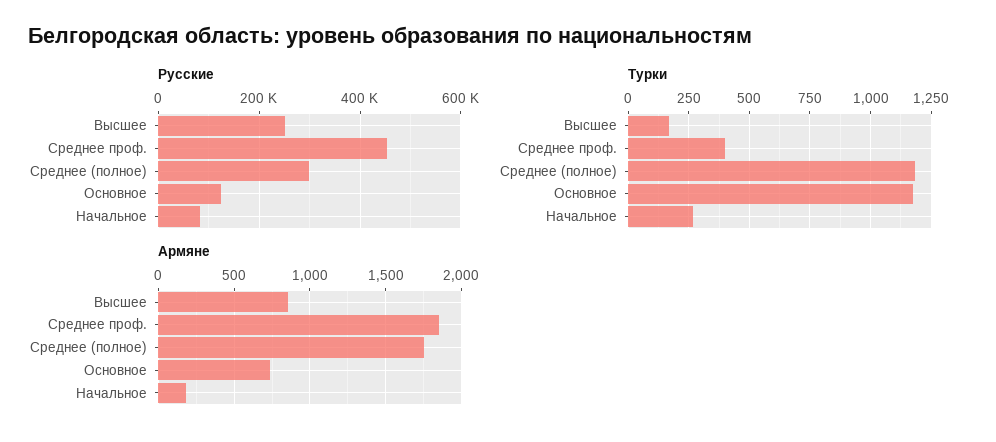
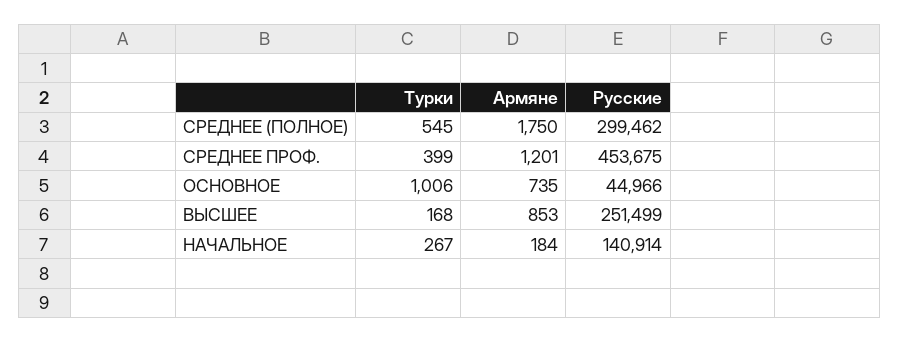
  {
    "Русские": {
      "Высшее": 251499,
      "Среднее проф.": 453675,
      "Среднее (полное)": 299462,
-     "Основное": 120000,
+     "Основное": 44966,
-     "Начальное": 80000
+     "Начальное": 140914
    },
    "Турки": {
      "Высшее": 168,
      "Среднее проф.": 399,
-     "Среднее (полное)": 1175,
+     "Среднее (полное)": 545,
-     "Основное": 1175,
+     "Основное": 1006,
      "Начальное": 267
    },
    "Армяне": {
      "Высшее": 853,
-     "Среднее проф.": 1850,
+     "Среднее проф.": 1201,
      "Среднее (полное)": 1750,
      "Основное": 735,
      "Начальное": 184
    }
  }

